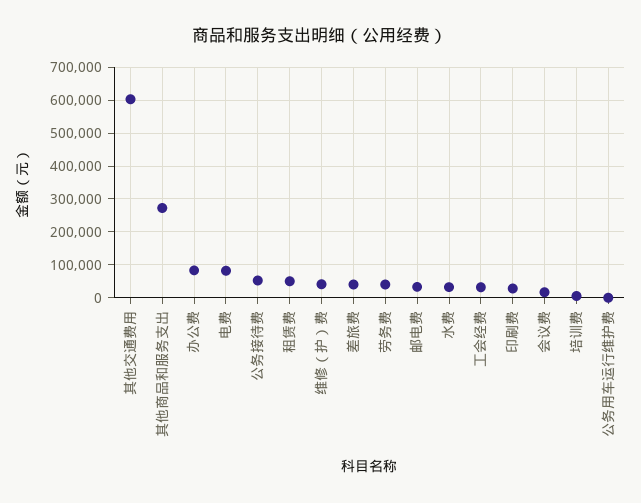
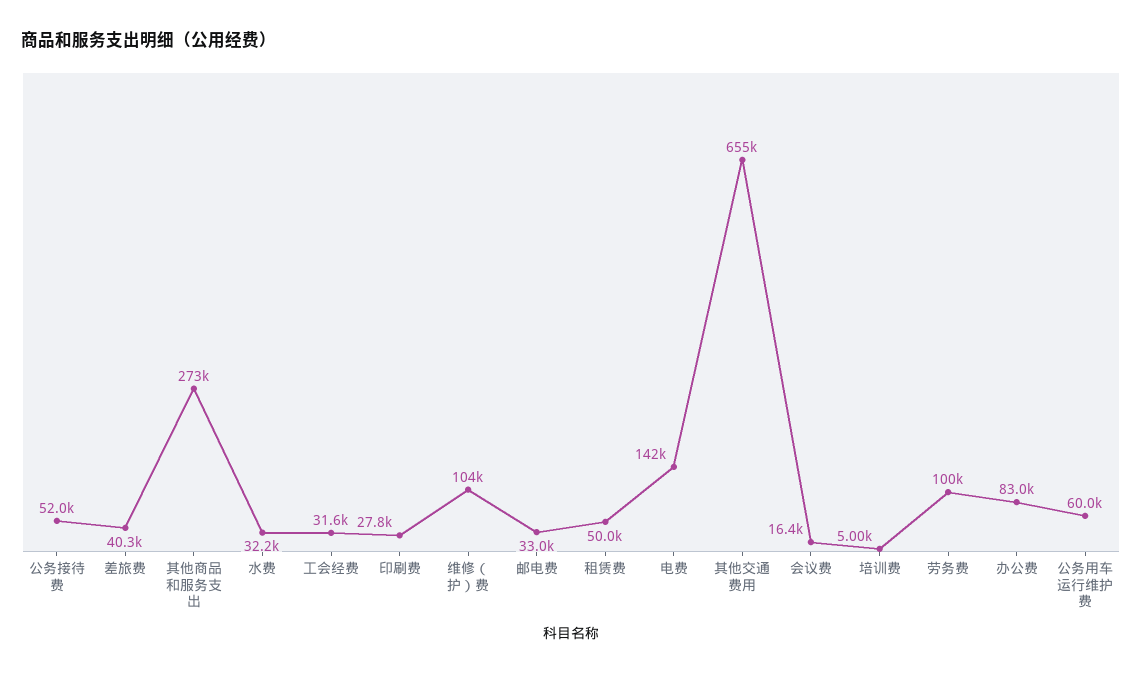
  {
-   "其他交通费用": 600000,
+   "其他交通费用": 655000,
    "其他商品和服务支出": 273000,
    "办公费": 83000,
-   "电费": 80000,
+   "电费": 142000,
    "公务接待费": 52000,
    "租赁费": 50000,
-   "维修（护）费": 40000,
+   "维修（护）费": 104000,
    "差旅费": 40300,
-   "劳务费": 40000,
+   "劳务费": 100000,
    "邮电费": 33000,
    "水费": 32200,
    "工会经费": 31600,
    "印刷费": 27800,
    "会议费": 16400,
    "培训费": 5000,
-   "公务用车运行维护费": 0
+   "公务用车运行维护费": 60000
  }

